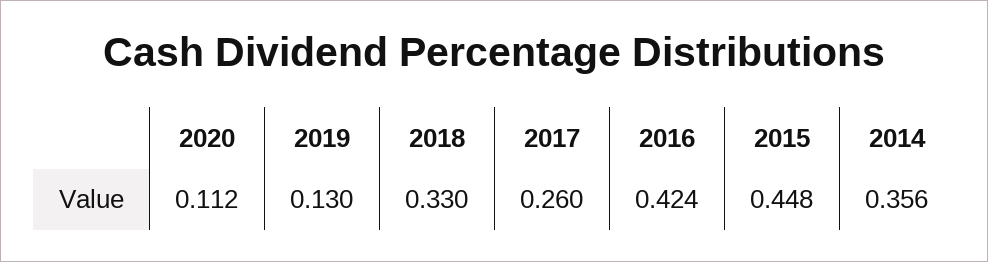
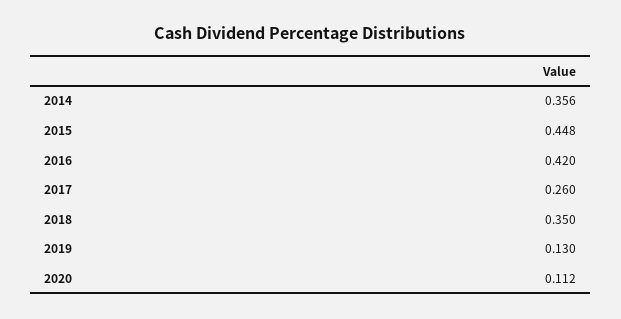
  {
    "2020": 0.112,
    "2019": 0.13,
-   "2018": 0.33,
+   "2018": 0.35,
    "2017": 0.26,
-   "2016": 0.424,
+   "2016": 0.42,
    "2015": 0.448,
    "2014": 0.356
  }

